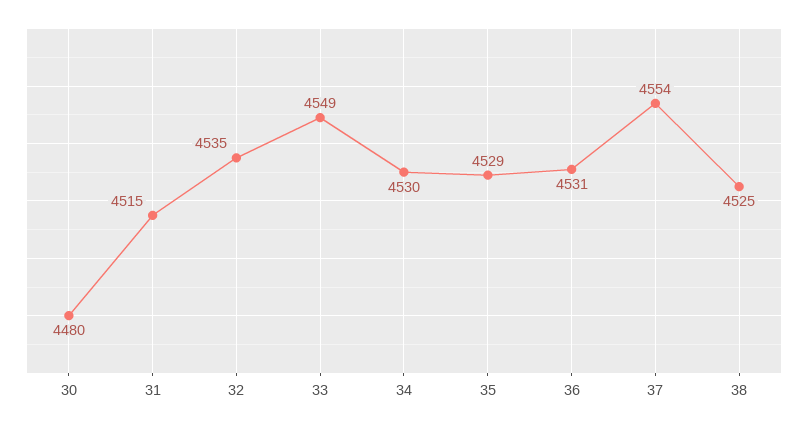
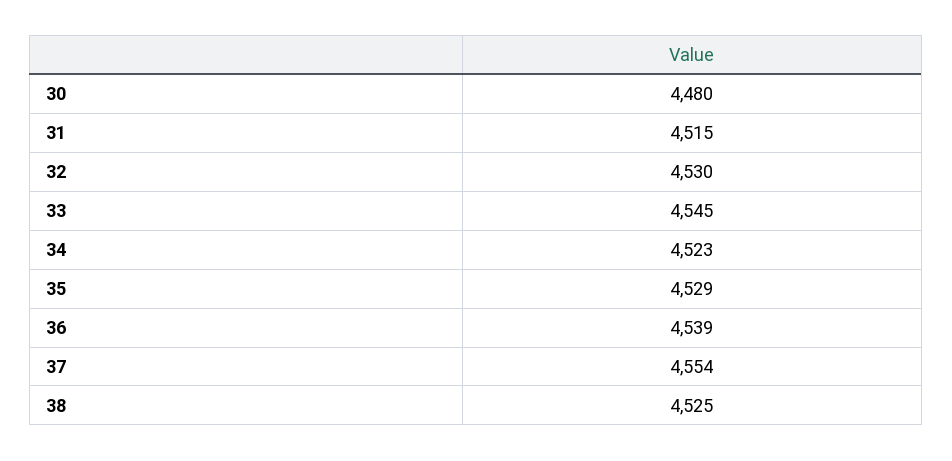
  {
    "30": 4480,
    "31": 4515,
-   "32": 4535,
+   "32": 4530,
-   "33": 4549,
+   "33": 4545,
-   "34": 4530,
+   "34": 4523,
    "35": 4529,
-   "36": 4531,
+   "36": 4539,
    "37": 4554,
    "38": 4525
  }

